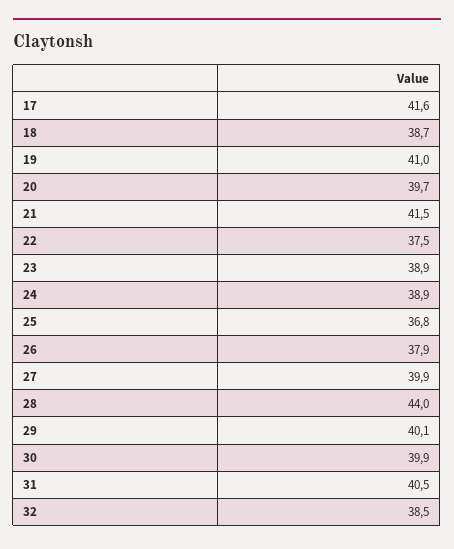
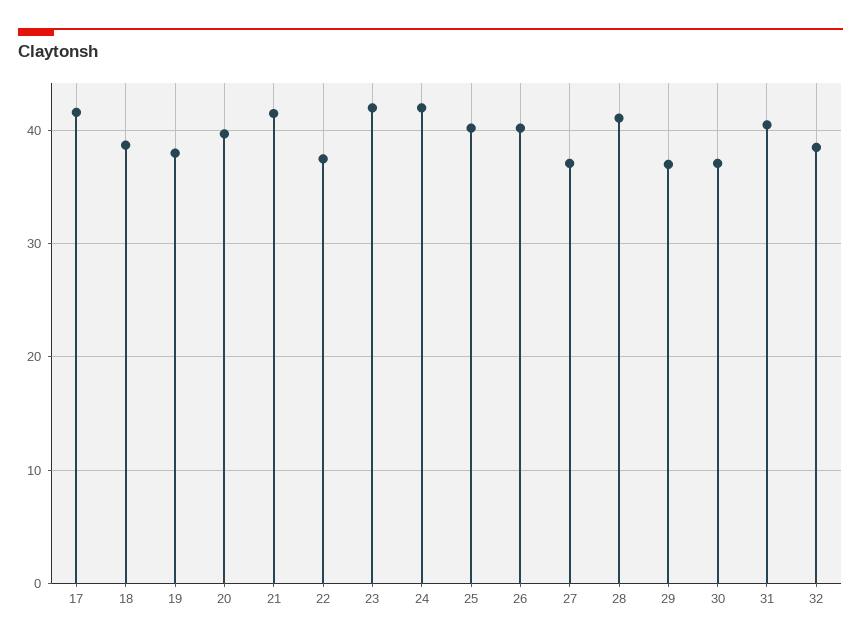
  {
    "17": 41.6,
    "18": 38.7,
-   "19": 41,
+   "19": 38,
    "20": 39.7,
    "21": 41.5,
    "22": 37.5,
-   "23": 38.9,
+   "23": 42,
-   "24": 38.9,
+   "24": 42,
-   "25": 36.8,
+   "25": 40,
-   "26": 37.9,
+   "26": 40,
-   "27": 39.9,
+   "27": 37,
-   "28": 44,
+   "28": 41,
-   "29": 40.1,
+   "29": 37,
-   "30": 39.9,
+   "30": 37,
    "31": 40.5,
    "32": 38.5
  }

